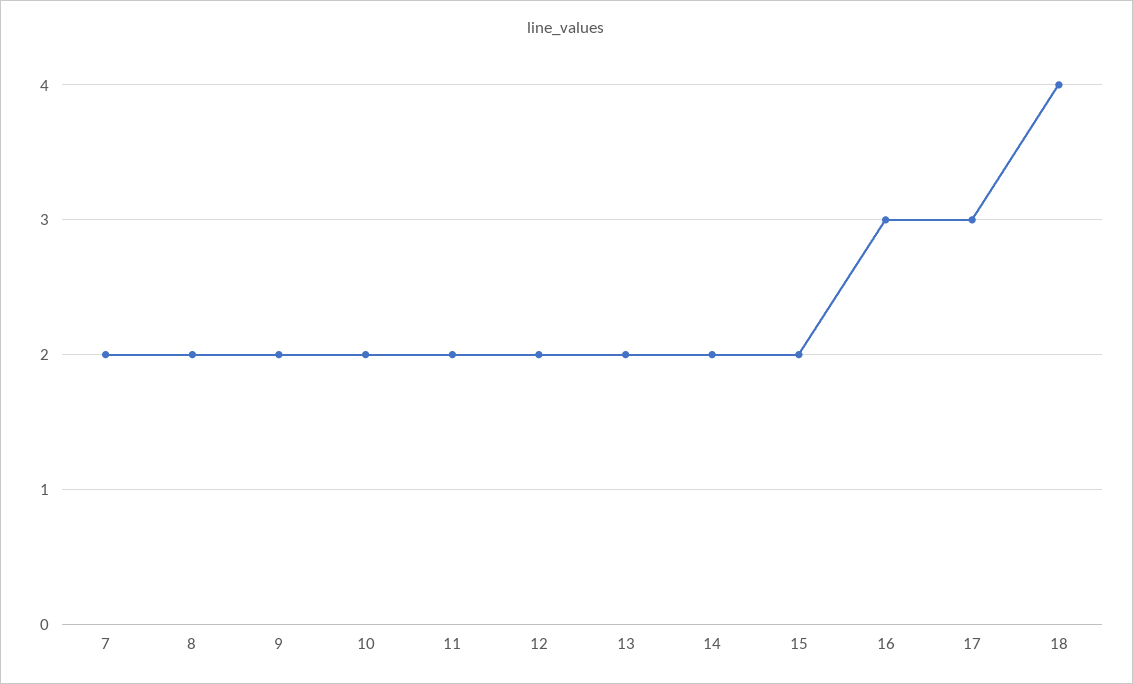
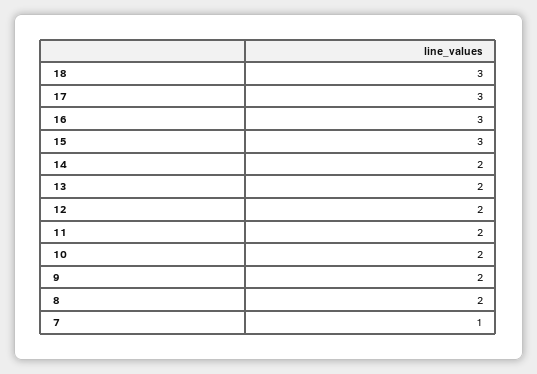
  {
-   "7": 2,
+   "7": 1,
    "8": 2,
    "9": 2,
    "10": 2,
    "11": 2,
    "12": 2,
    "13": 2,
    "14": 2,
-   "15": 2,
+   "15": 3,
    "16": 3,
    "17": 3,
-   "18": 4
+   "18": 3
  }

